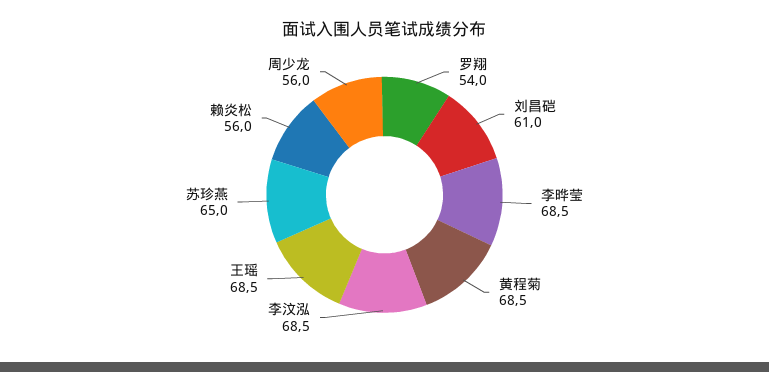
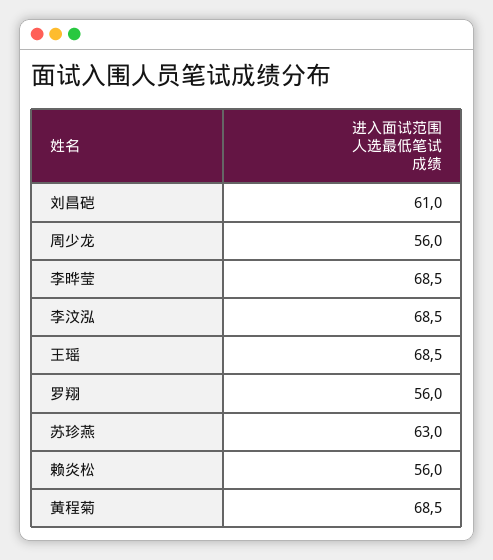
  {
-   "罗翔": 54,
+   "罗翔": 56,
    "刘昌硙": 61,
    "李晔莹": 68.5,
    "黄程菊": 68.5,
    "李汶泓": 68.5,
    "王瑶": 68.5,
-   "苏珍燕": 65,
+   "苏珍燕": 63,
    "赖炎松": 56,
    "周少龙": 56
  }

